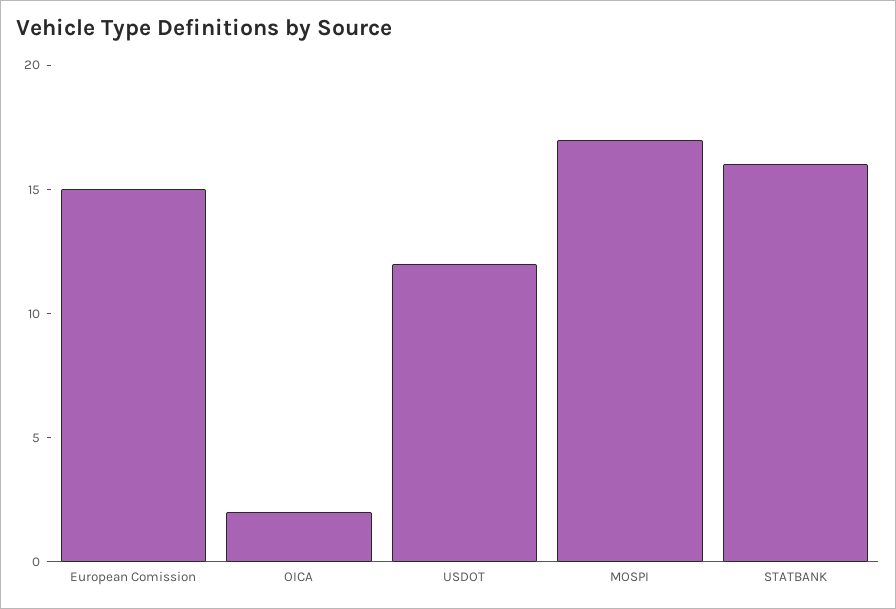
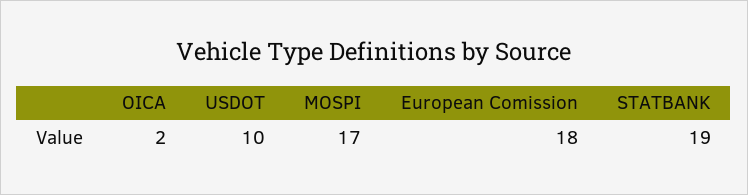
  {
-   "European Comission": 15,
+   "European Comission": 18,
    "OICA": 2,
-   "USDOT": 12,
+   "USDOT": 10,
    "MOSPI": 17,
-   "STATBANK": 16
+   "STATBANK": 19
  }

